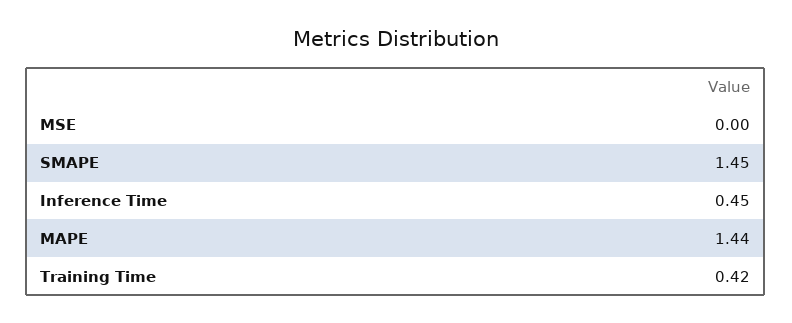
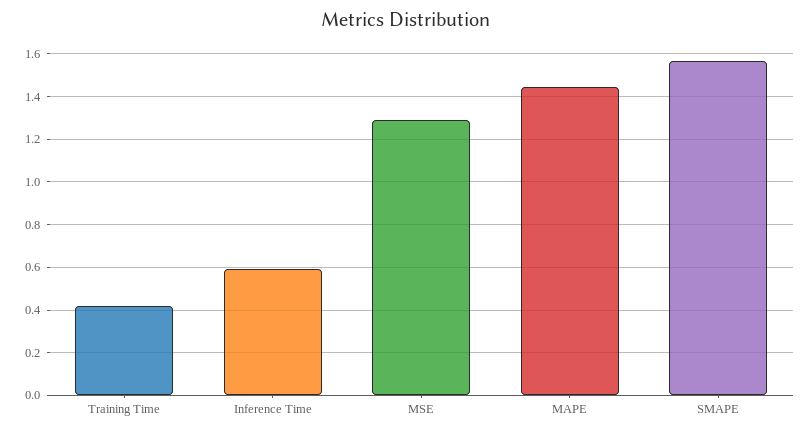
  {
-   "MSE": 0,
+   "MSE": 1.3,
-   "SMAPE": 1.45,
+   "SMAPE": 1.55,
-   "Inference Time": 0.45,
+   "Inference Time": 0.6,
    "MAPE": 1.44,
    "Training Time": 0.42
  }

